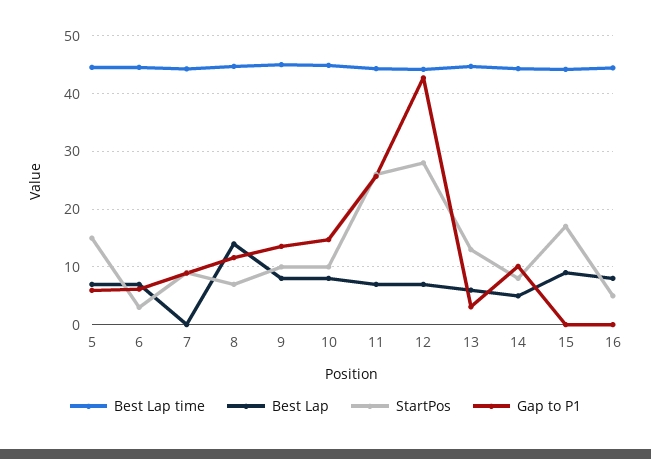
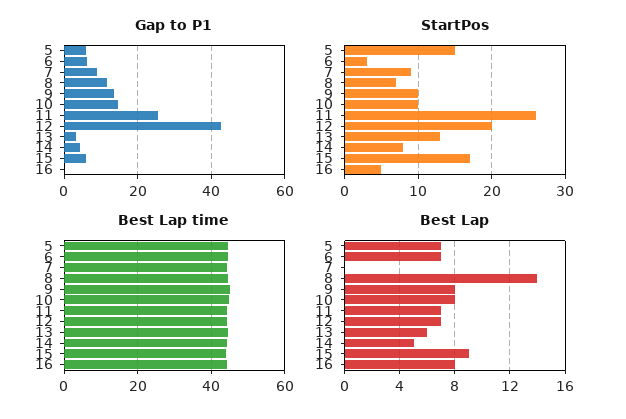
  {
    "Best Lap time": {
      "5": 44,
      "6": 44,
      "7": 44,
      "8": 44,
      "9": 46,
      "10": 44,
      "11": 44,
      "12": 44,
      "13": 44,
      "14": 44,
      "15": 44,
      "16": 44
    },
    "Best Lap": {
      "5": 7,
      "6": 7,
      "7": 0,
      "8": 14,
      "9": 8,
      "10": 8,
      "11": 7,
      "12": 7,
      "13": 6,
      "14": 5,
      "15": 9,
      "16": 8
    },
    "StartPos": {
      "5": 15,
      "6": 3,
      "7": 9,
      "8": 7,
      "9": 10,
      "10": 10,
      "11": 26,
-     "12": 28,
+     "12": 20,
      "13": 13,
      "14": 8,
      "15": 17,
      "16": 5
    },
    "Gap to P1": {
      "5": 6,
      "6": 6,
      "7": 8,
      "8": 12,
      "9": 14,
      "10": 14,
      "11": 26,
      "12": 42,
      "13": 4,
-     "14": 10,
+     "14": 4,
-     "15": 0,
+     "15": 6,
      "16": 0
    }
  }

